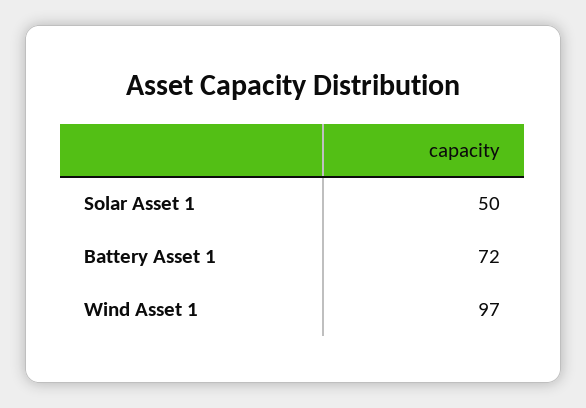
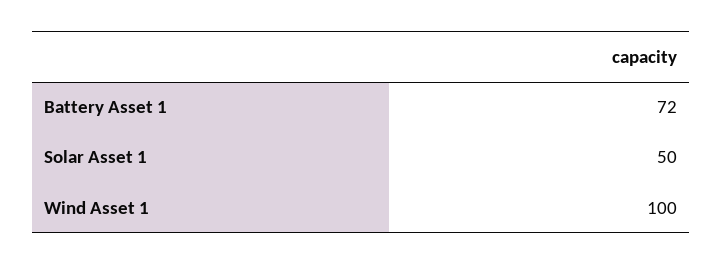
  {
    "Solar Asset 1": 50,
    "Battery Asset 1": 72,
-   "Wind Asset 1": 97
+   "Wind Asset 1": 100
  }

